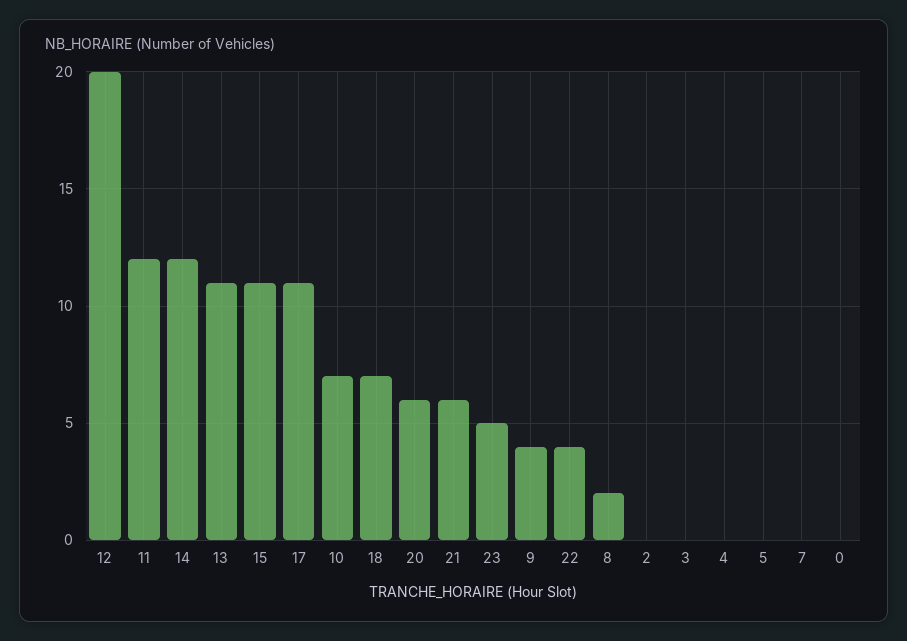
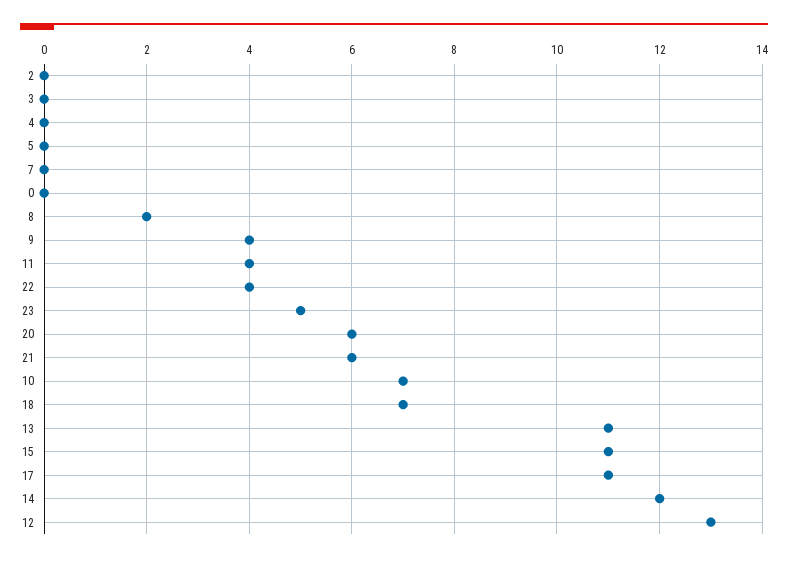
  {
-   "12": 20,
+   "12": 13,
-   "11": 12,
+   "11": 4,
    "14": 12,
    "13": 11,
    "15": 11,
    "17": 11,
    "10": 7,
    "18": 7,
    "20": 6,
    "21": 6,
    "23": 5,
    "9": 4,
    "22": 4,
    "8": 2,
    "2": 0,
    "3": 0,
    "4": 0,
    "5": 0,
    "7": 0,
    "0": 0
  }

